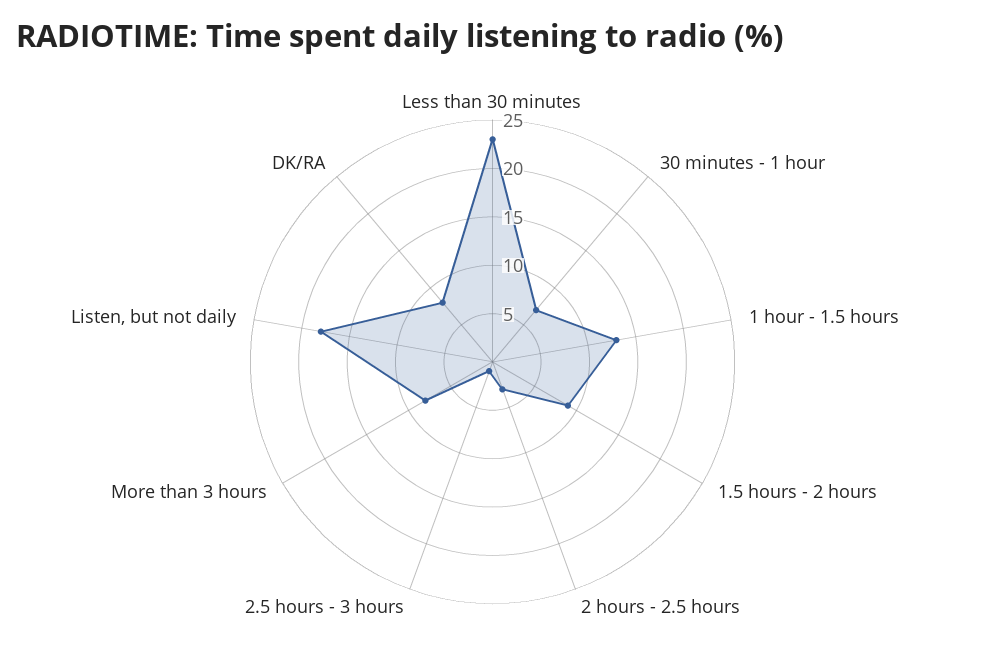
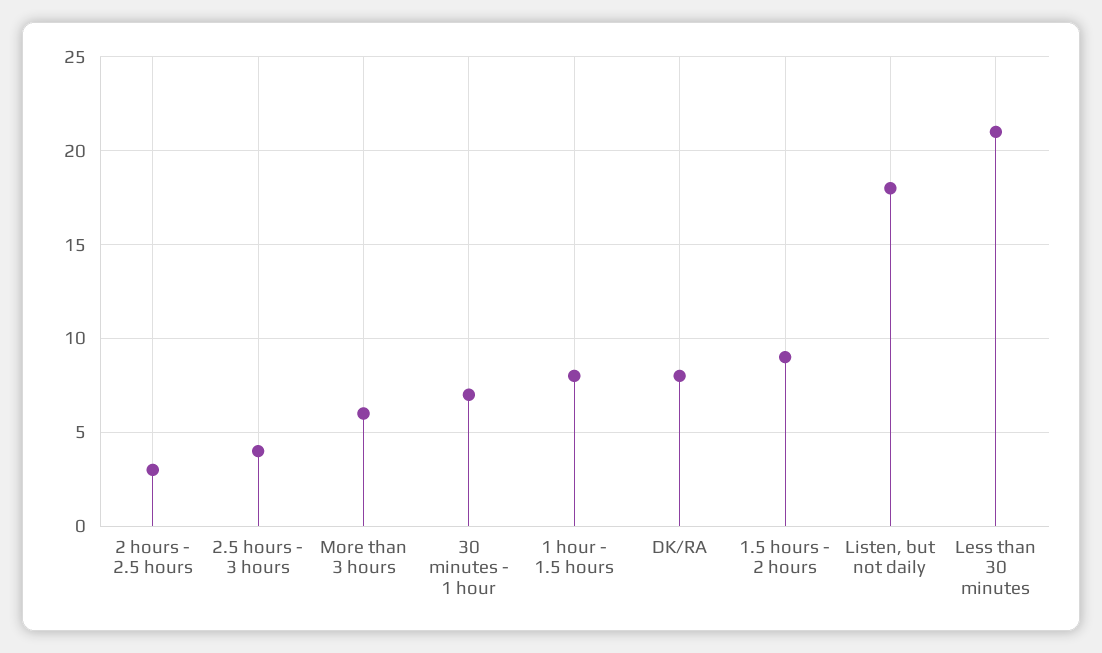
  {
-   "Less than 30 minutes": 23,
+   "Less than 30 minutes": 21,
    "30 minutes - 1 hour": 7,
-   "1 hour - 1.5 hours": 13,
+   "1 hour - 1.5 hours": 8,
    "1.5 hours - 2 hours": 9,
    "2 hours - 2.5 hours": 3,
-   "2.5 hours - 3 hours": 1,
+   "2.5 hours - 3 hours": 4,
-   "More than 3 hours": 8,
+   "More than 3 hours": 6,
    "Listen, but not daily": 18,
    "DK/RA": 8
  }

